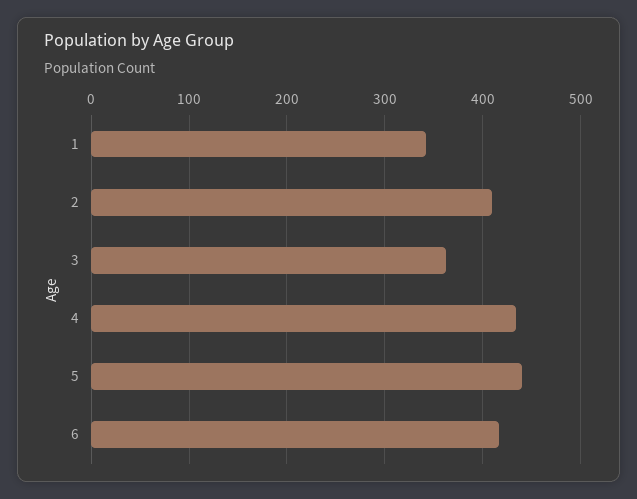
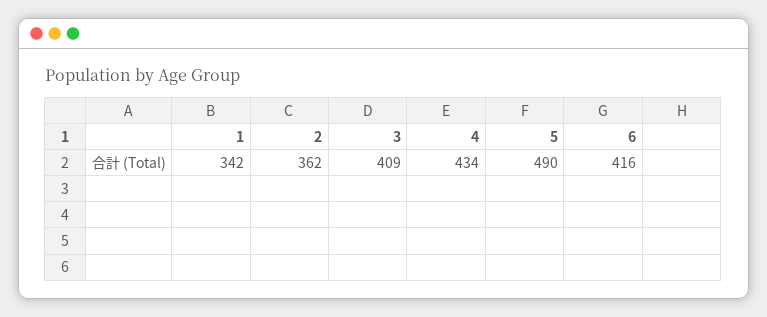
  {
    "1": 342,
-   "2": 410,
+   "2": 362,
-   "3": 360,
+   "3": 409,
    "4": 434,
-   "5": 440,
+   "5": 490,
    "6": 416
  }

